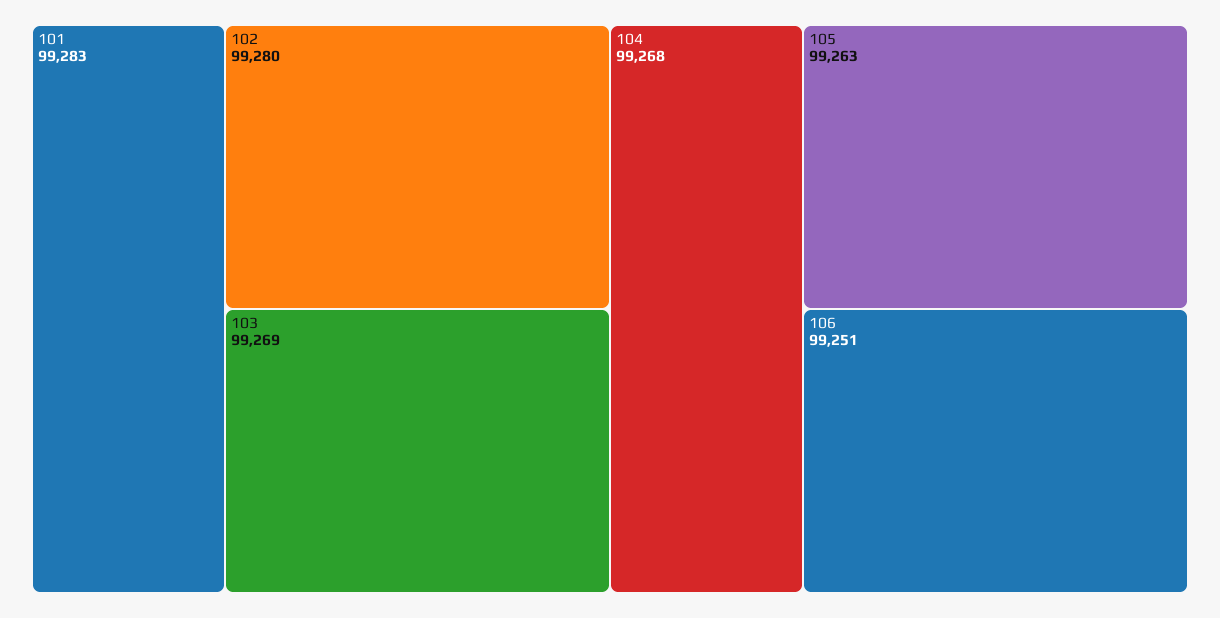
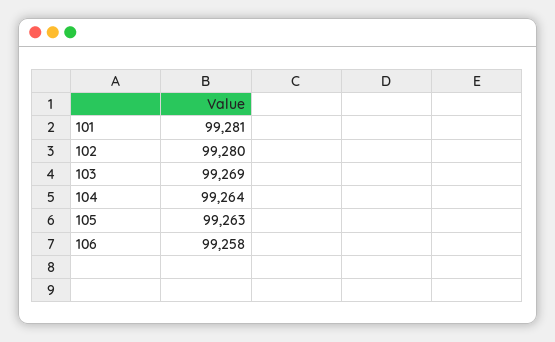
  {
-   "101": 99283,
+   "101": 99281,
    "102": 99280,
    "103": 99269,
-   "104": 99268,
+   "104": 99264,
    "105": 99263,
-   "106": 99251
+   "106": 99258
  }

